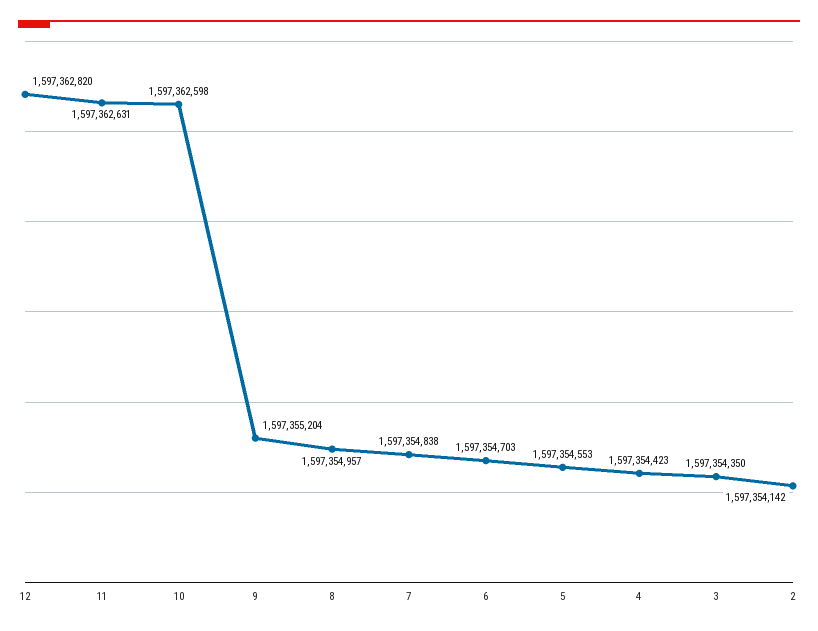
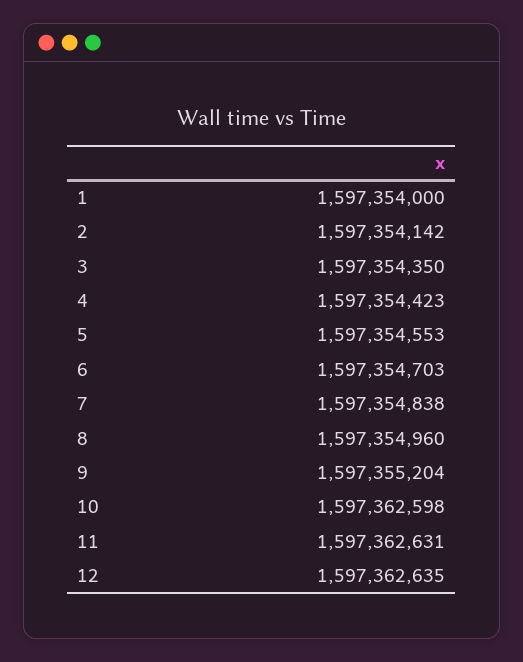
  {
-   "12": 1597362820,
+   "12": 1597362635,
    "11": 1597362631,
    "10": 1597362598,
    "9": 1597355204,
-   "8": 1597354957,
+   "8": 1597354960,
    "7": 1597354838,
    "6": 1597354703,
    "5": 1597354553,
    "4": 1597354423,
    "3": 1597354350,
-   "2": 1597354142
+   "2": 1597354142,
+   "1": 1597354000
  }

